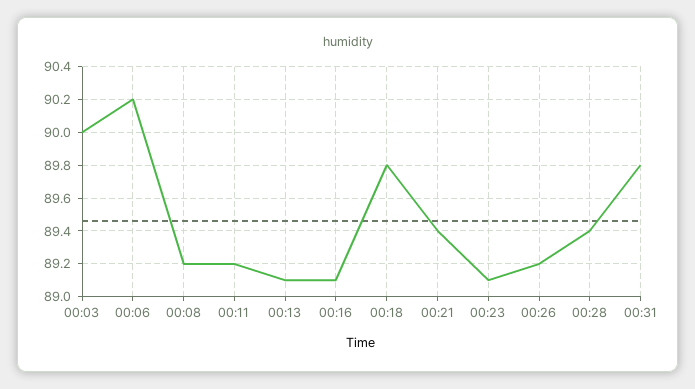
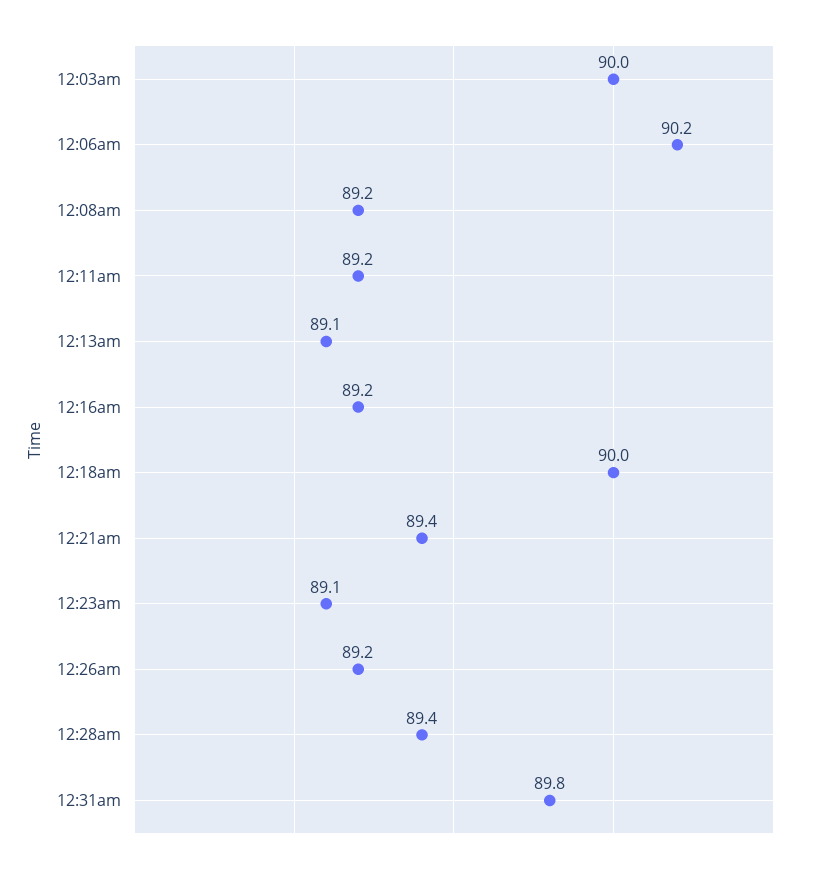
  {
    "00:03": 90,
    "00:06": 90.2,
    "00:08": 89.2,
    "00:11": 89.2,
    "00:13": 89.1,
-   "00:16": 89.1,
+   "00:16": 89.2,
-   "00:18": 89.8,
+   "00:18": 90,
    "00:21": 89.4,
    "00:23": 89.1,
    "00:26": 89.2,
    "00:28": 89.4,
    "00:31": 89.8
  }

